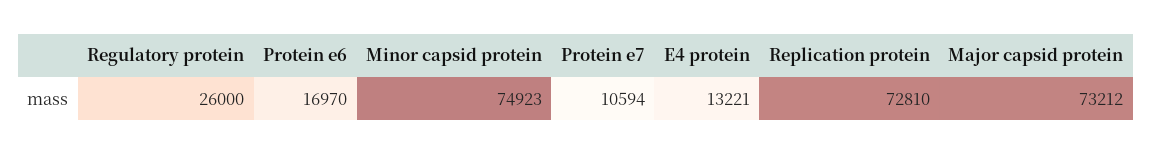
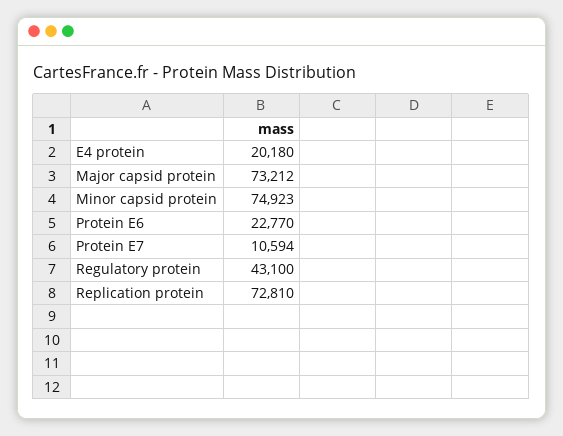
  {
-   "Regulatory protein": 26000,
+   "Regulatory protein": 43100,
-   "Protein e6": 16970,
+   "Protein e6": 22770,
    "Minor capsid protein": 74923,
    "Protein e7": 10594,
-   "E4 protein": 13221,
+   "E4 protein": 20180,
    "Replication protein": 72810,
    "Major capsid protein": 73212
  }

